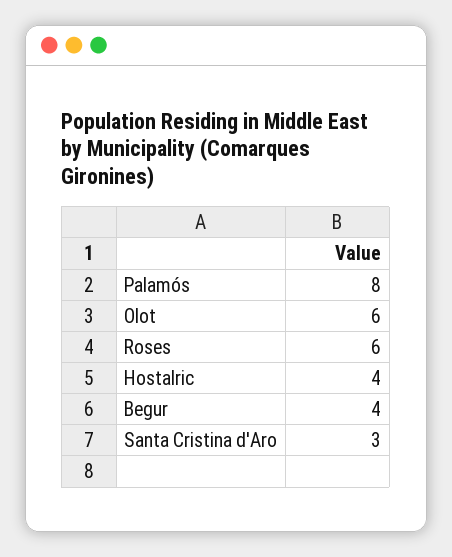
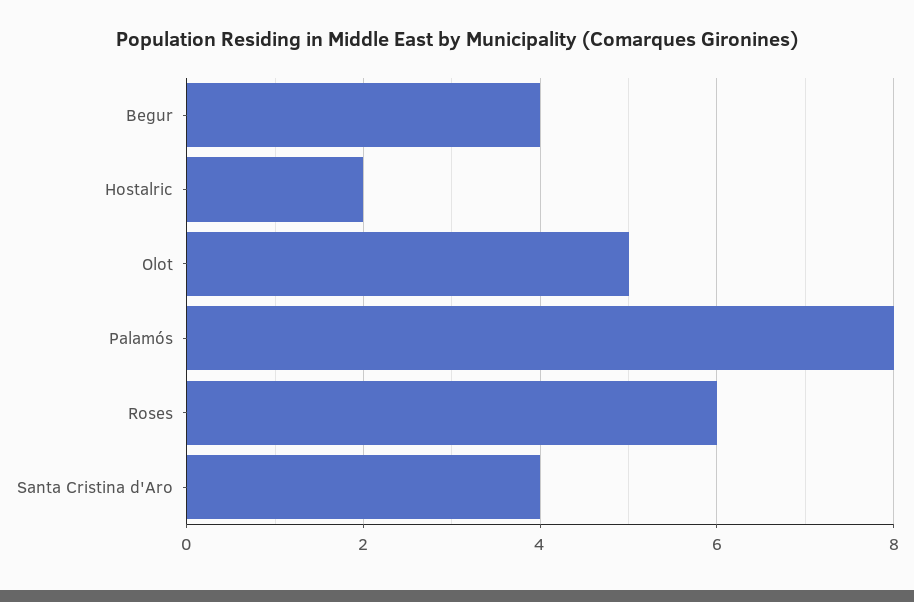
  {
    "Palamós": 8,
-   "Olot": 6,
+   "Olot": 5,
    "Roses": 6,
-   "Hostalric": 4,
+   "Hostalric": 2,
    "Begur": 4,
-   "Santa Cristina d'Aro": 3
+   "Santa Cristina d'Aro": 4
  }

